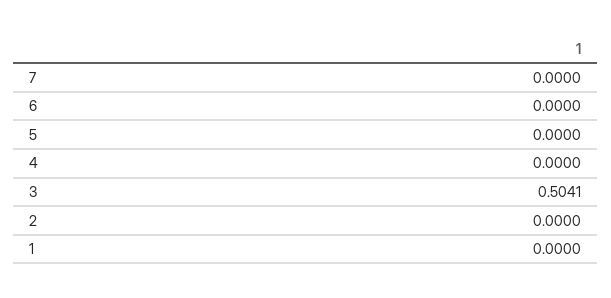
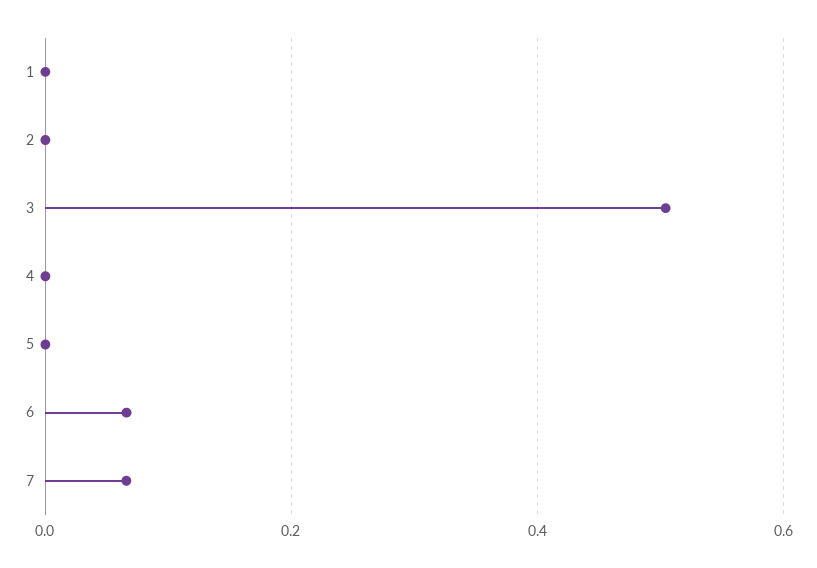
  {
-   "7": 0,
+   "7": 0.06,
-   "6": 0,
+   "6": 0.06,
    "5": 0,
    "4": 0,
    "3": 0.5041,
    "2": 0,
    "1": 0
  }

